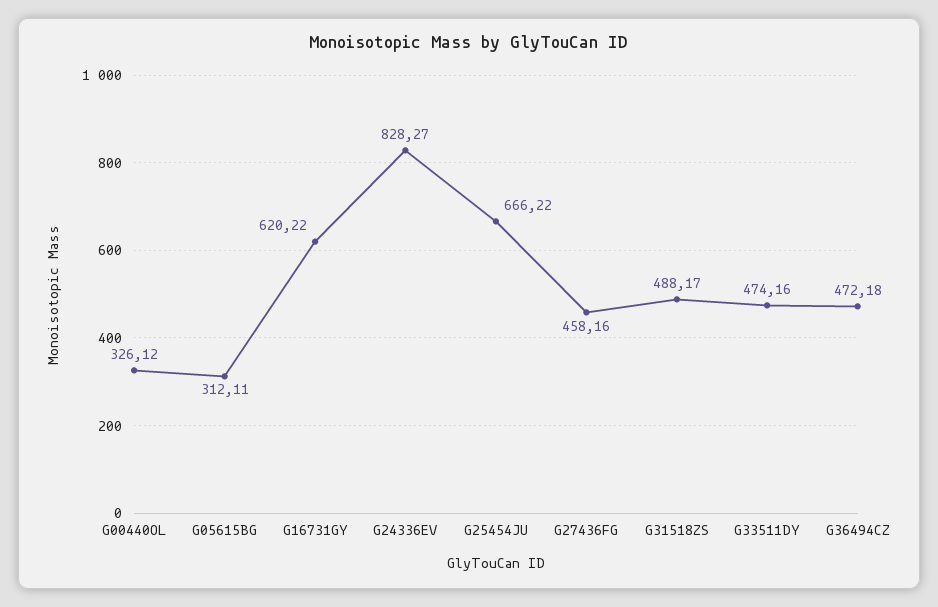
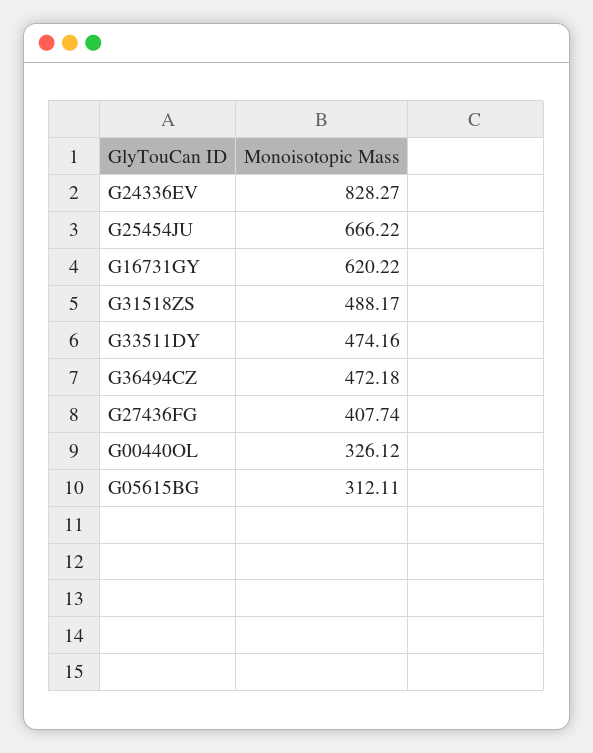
  {
    "G00440OL": 326.12,
    "G05615BG": 312.11,
    "G16731GY": 620.22,
    "G24336EV": 828.27,
    "G25454JU": 666.22,
-   "G27436FG": 458.16,
+   "G27436FG": 407.74,
    "G31518ZS": 488.17,
    "G33511DY": 474.16,
    "G36494CZ": 472.18
  }

